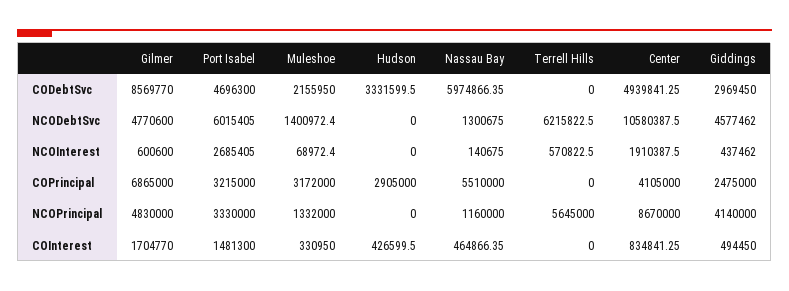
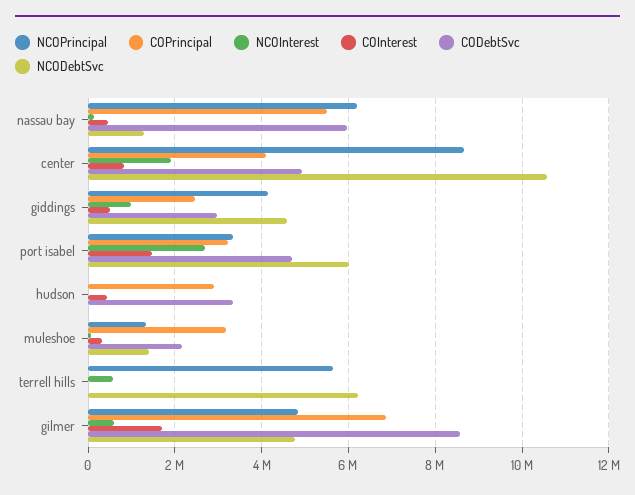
  {
    "CODebtSvc": {
      "Gilmer": 8569770,
      "Port Isabel": 4696300,
      "Muleshoe": 2155950,
      "Hudson": 3331599.5,
      "Nassau Bay": 5974866.35,
      "Terrell Hills": 0,
      "Center": 4939841.25,
      "Giddings": 2969450
    },
    "NCODebtSvc": {
      "Gilmer": 4770600,
      "Port Isabel": 6015405,
      "Muleshoe": 1400972.4,
      "Hudson": 0,
      "Nassau Bay": 1300675,
      "Terrell Hills": 6215822.5,
      "Center": 10580387.5,
      "Giddings": 4577462
    },
    "NCOInterest": {
      "Gilmer": 600600,
      "Port Isabel": 2685405,
      "Muleshoe": 68972.4,
      "Hudson": 0,
      "Nassau Bay": 140675,
      "Terrell Hills": 570822.5,
      "Center": 1910387.5,
-     "Giddings": 437462
+     "Giddings": 1000000
    },
    "COPrincipal": {
      "Gilmer": 6865000,
      "Port Isabel": 3215000,
      "Muleshoe": 3172000,
      "Hudson": 2905000,
      "Nassau Bay": 5510000,
      "Terrell Hills": 0,
      "Center": 4105000,
      "Giddings": 2475000
    },
    "NCOPrincipal": {
      "Gilmer": 4830000,
      "Port Isabel": 3330000,
      "Muleshoe": 1332000,
      "Hudson": 0,
-     "Nassau Bay": 1160000,
+     "Nassau Bay": 6200000,
      "Terrell Hills": 5645000,
      "Center": 8670000,
      "Giddings": 4140000
    },
    "COInterest": {
      "Gilmer": 1704770,
      "Port Isabel": 1481300,
      "Muleshoe": 330950,
      "Hudson": 426599.5,
      "Nassau Bay": 464866.35,
      "Terrell Hills": 0,
      "Center": 834841.25,
      "Giddings": 494450
    }
  }

